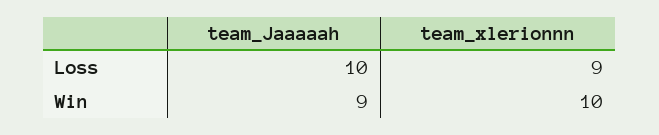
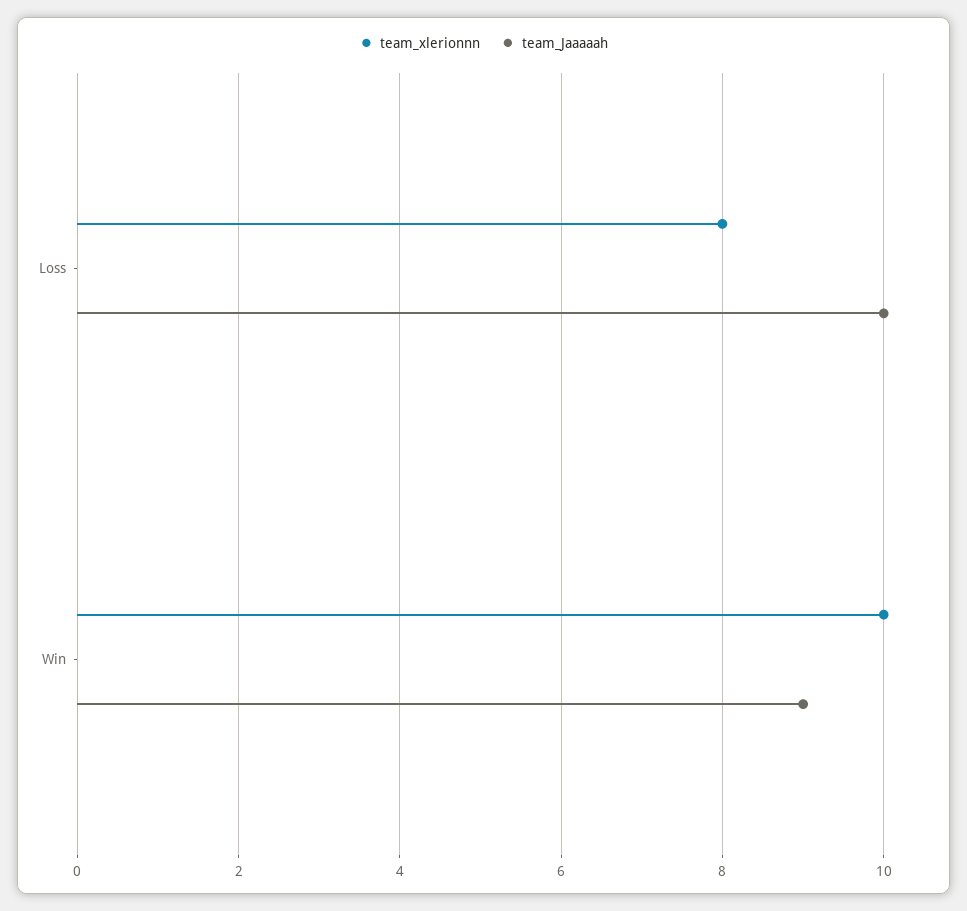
  {
    "team_Jaaaaah": {
      "Loss": 10,
      "Win": 9
    },
    "team_xlerionnn": {
-     "Loss": 9,
+     "Loss": 8,
      "Win": 10
    }
  }

